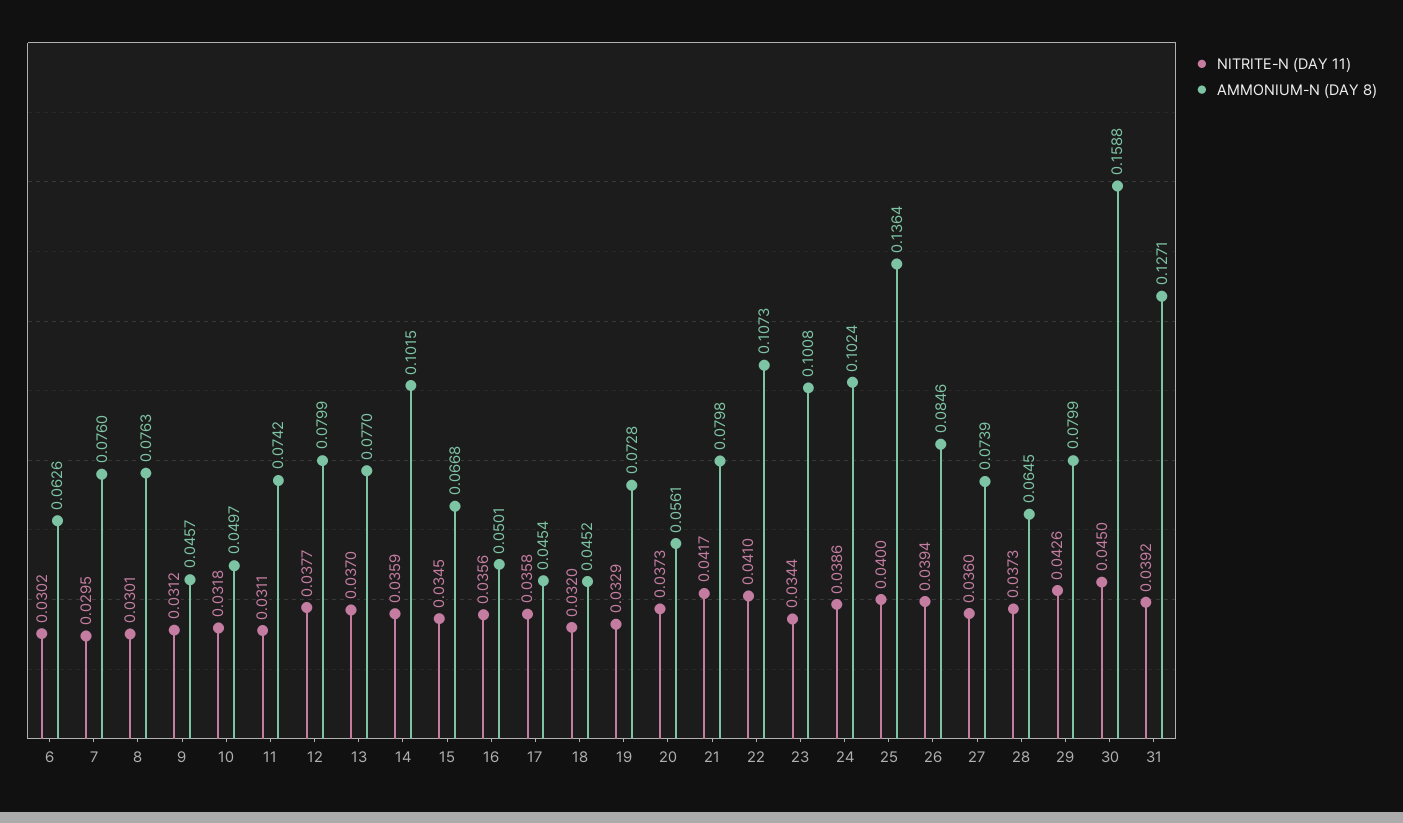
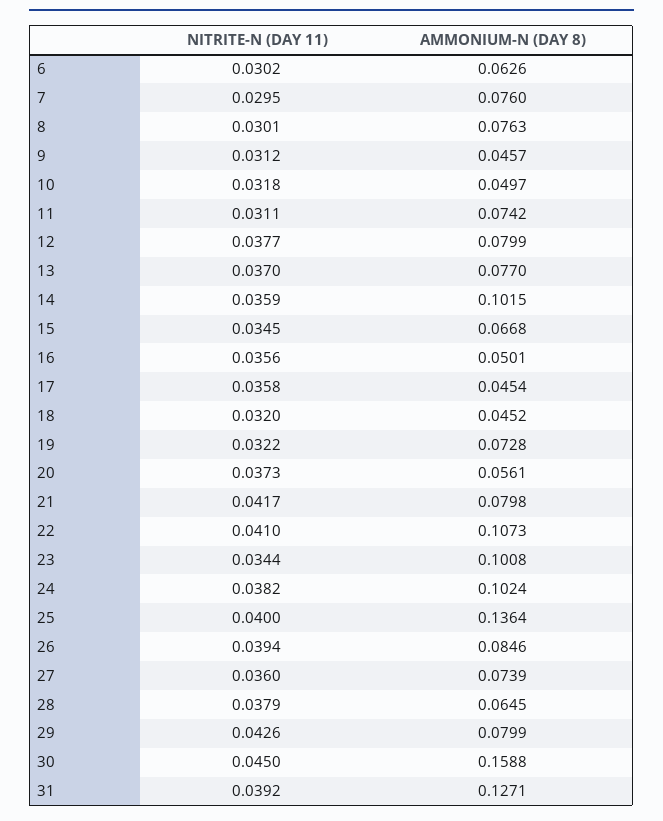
  {
    "NITRITE-N (DAY 11)": {
      "6": 0.0302,
      "7": 0.0295,
      "8": 0.0301,
      "9": 0.0312,
      "10": 0.0318,
      "11": 0.0311,
      "12": 0.0377,
      "13": 0.037,
      "14": 0.0359,
      "15": 0.0345,
      "16": 0.0356,
      "17": 0.0358,
      "18": 0.032,
-     "19": 0.0329,
+     "19": 0.0322,
      "20": 0.0373,
      "21": 0.0417,
      "22": 0.041,
      "23": 0.0344,
-     "24": 0.0386,
+     "24": 0.0382,
      "25": 0.04,
      "26": 0.0394,
      "27": 0.036,
-     "28": 0.0373,
+     "28": 0.0379,
      "29": 0.0426,
      "30": 0.045,
      "31": 0.0392
    },
    "AMMONIUM-N (DAY 8)": {
      "6": 0.0626,
      "7": 0.076,
      "8": 0.0763,
      "9": 0.0457,
      "10": 0.0497,
      "11": 0.0742,
      "12": 0.0799,
      "13": 0.077,
      "14": 0.1015,
      "15": 0.0668,
      "16": 0.0501,
      "17": 0.0454,
      "18": 0.0452,
      "19": 0.0728,
      "20": 0.0561,
      "21": 0.0798,
      "22": 0.1073,
      "23": 0.1008,
      "24": 0.1024,
      "25": 0.1364,
      "26": 0.0846,
      "27": 0.0739,
      "28": 0.0645,
      "29": 0.0799,
      "30": 0.1588,
      "31": 0.1271
    }
  }

